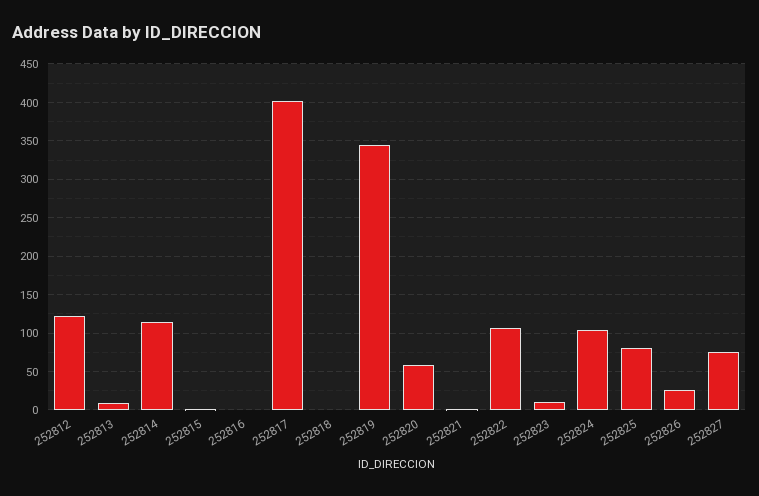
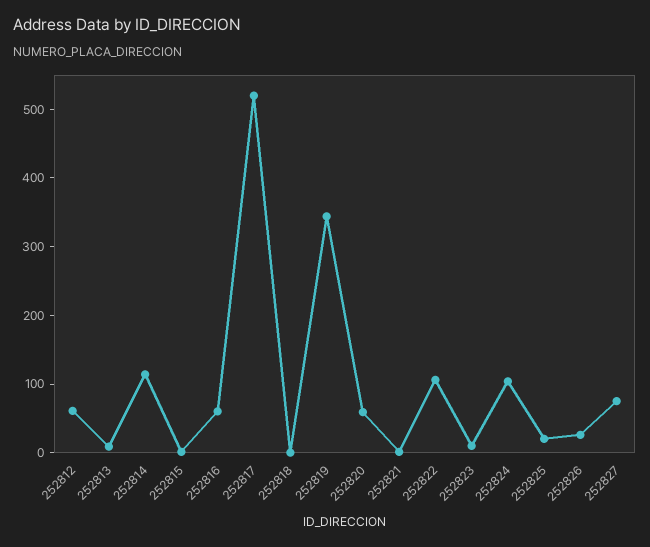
  {
-   "252812": 120,
+   "252812": 60,
    "252813": 10,
    "252814": 110,
    "252815": 0,
-   "252816": 0,
+   "252816": 60,
-   "252817": 400,
+   "252817": 520,
    "252818": 0,
    "252819": 340,
    "252820": 60,
    "252821": 0,
    "252822": 110,
    "252823": 10,
    "252824": 100,
-   "252825": 80,
+   "252825": 20,
    "252826": 30,
    "252827": 80
  }

